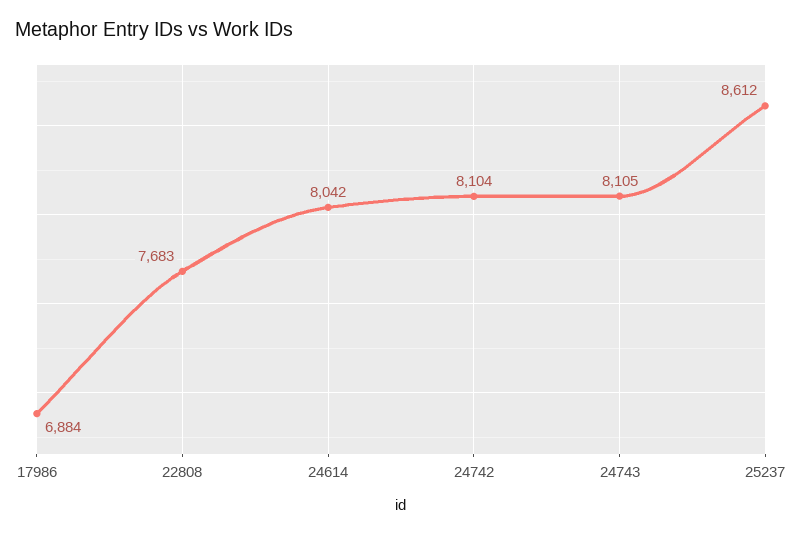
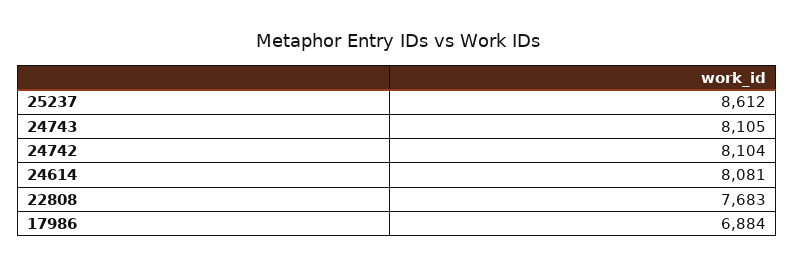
  {
    "17986": 6884,
    "22808": 7683,
-   "24614": 8042,
+   "24614": 8081,
    "24742": 8104,
    "24743": 8105,
    "25237": 8612
  }

